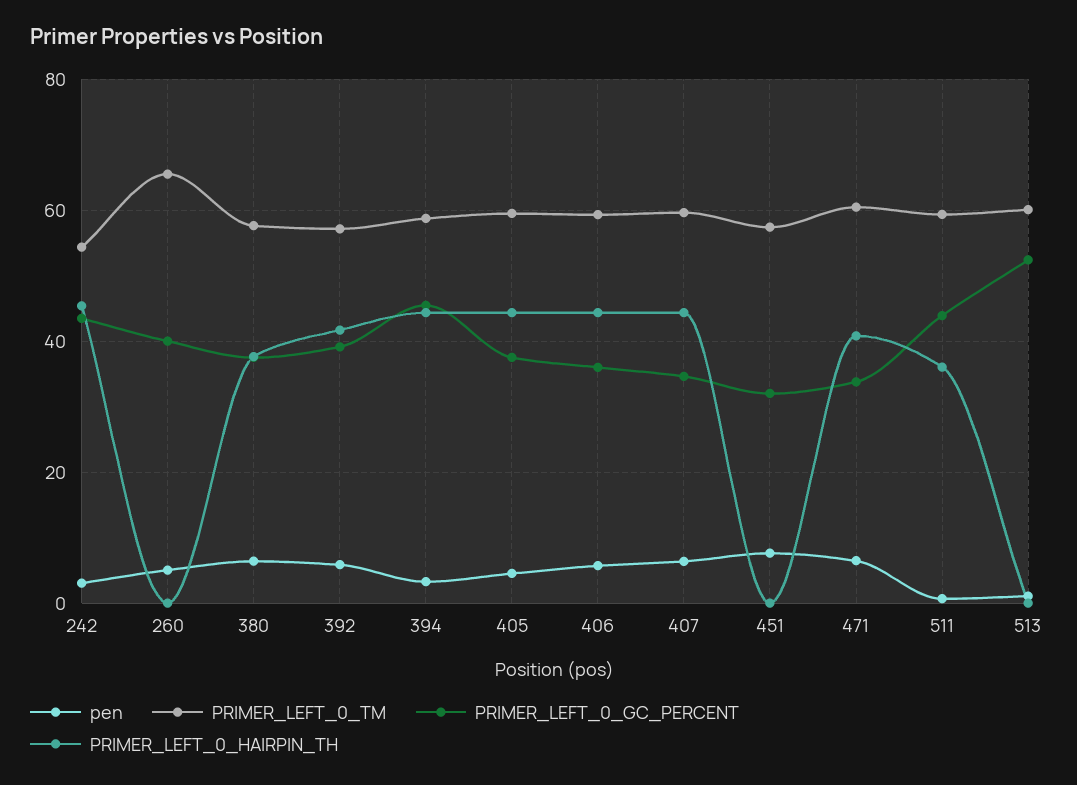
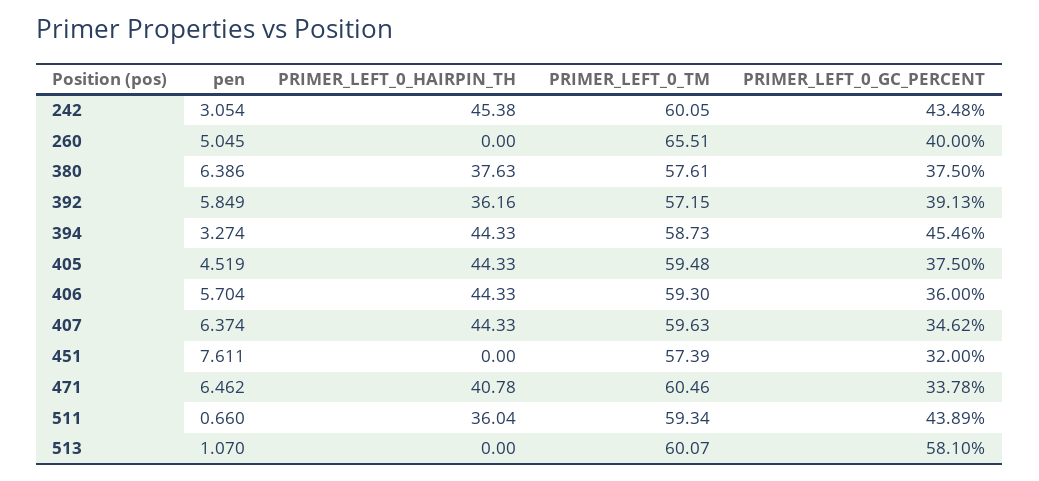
  {
    "pen": {
      "242": 3.054,
      "260": 5.045,
      "380": 6.386,
      "392": 5.849,
      "394": 3.274,
      "405": 4.519,
      "406": 5.704,
      "407": 6.374,
      "451": 7.611,
      "471": 6.462,
      "511": 0.66,
      "513": 1.07
    },
    "PRIMER_LEFT_0_TM": {
-     "242": 54,
+     "242": 60.05,
      "260": 65.51,
      "380": 57.61,
      "392": 57.15,
      "394": 58.73,
      "405": 59.48,
      "406": 59.3,
      "407": 59.63,
      "451": 57.39,
      "471": 60.46,
      "511": 59.34,
      "513": 60.07
    },
    "PRIMER_LEFT_0_GC_PERCENT": {
      "242": 43.48,
      "260": 40,
      "380": 37.5,
      "392": 39.13,
      "394": 45.46,
      "405": 37.5,
      "406": 36,
      "407": 34.62,
      "451": 32,
      "471": 33.78,
      "511": 43.89,
-     "513": 52
+     "513": 58.1
    },
    "PRIMER_LEFT_0_HAIRPIN_TH": {
      "242": 45.38,
      "260": 0,
      "380": 37.63,
-     "392": 42,
+     "392": 36.16,
      "394": 44.33,
      "405": 44.33,
      "406": 44.33,
      "407": 44.33,
      "451": 0,
      "471": 40.78,
      "511": 36.04,
      "513": 0
    }
  }

